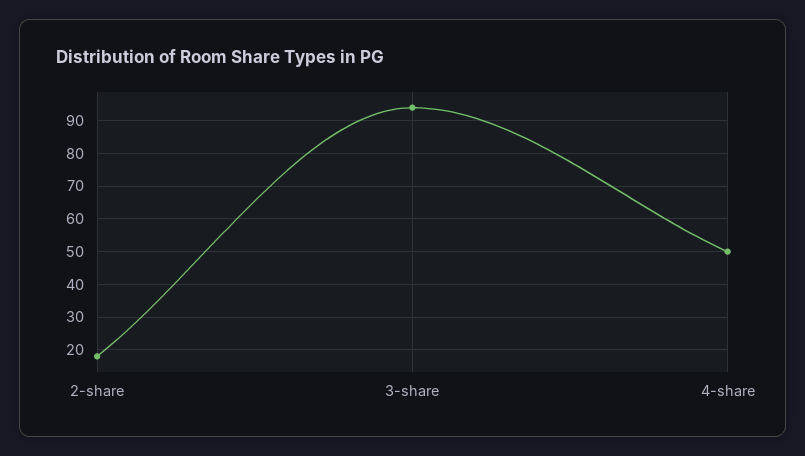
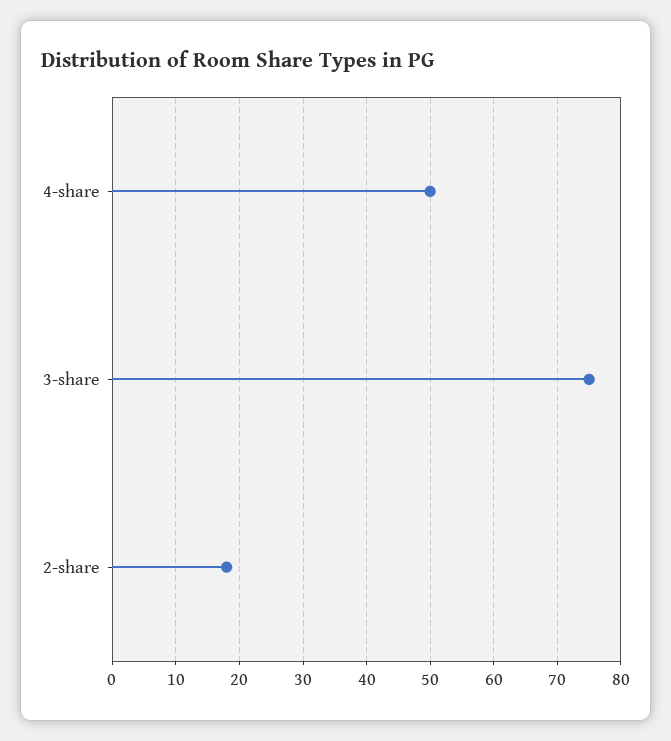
  {
    "2-share": 18,
-   "3-share": 95,
+   "3-share": 75,
    "4-share": 50
  }

